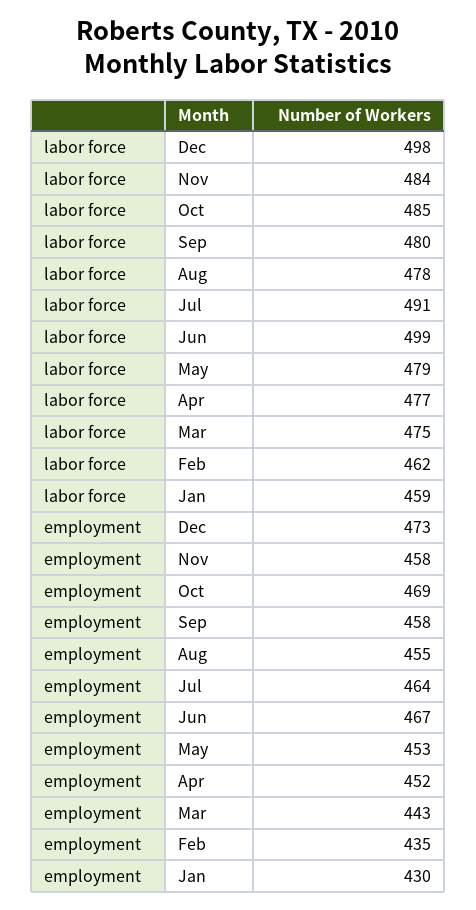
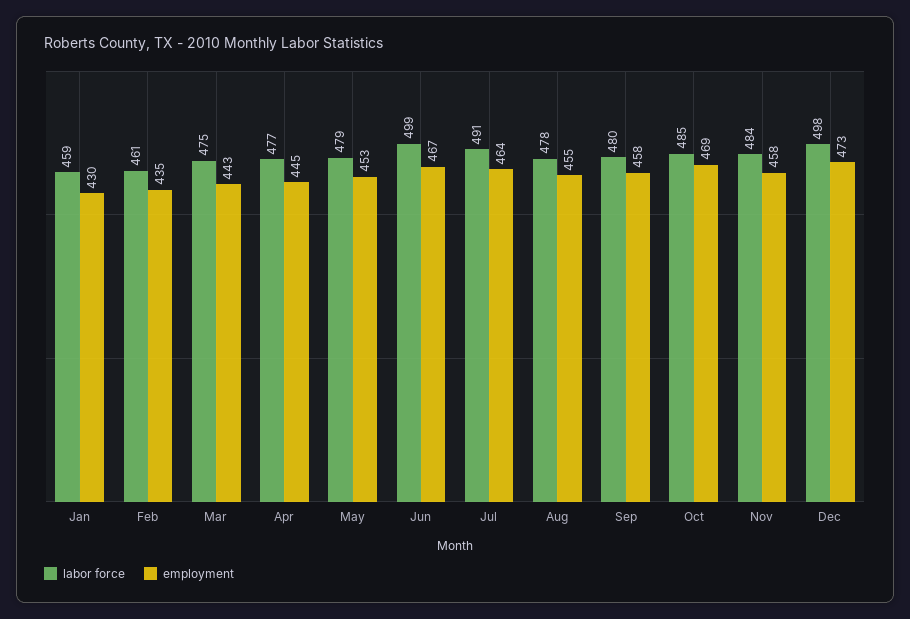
  {
    "labor force": {
      "Dec": 498,
      "Nov": 484,
      "Oct": 485,
      "Sep": 480,
      "Aug": 478,
      "Jul": 491,
      "Jun": 499,
      "May": 479,
      "Apr": 477,
      "Mar": 475,
-     "Feb": 462,
+     "Feb": 461,
      "Jan": 459
    },
    "employment": {
      "Dec": 473,
      "Nov": 458,
      "Oct": 469,
      "Sep": 458,
      "Aug": 455,
      "Jul": 464,
      "Jun": 467,
      "May": 453,
-     "Apr": 452,
+     "Apr": 445,
      "Mar": 443,
      "Feb": 435,
      "Jan": 430
    }
  }

